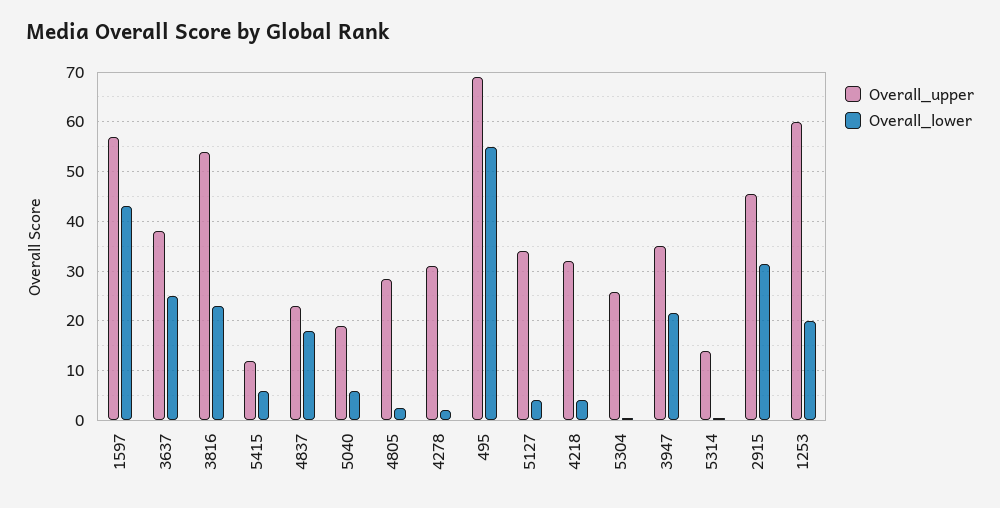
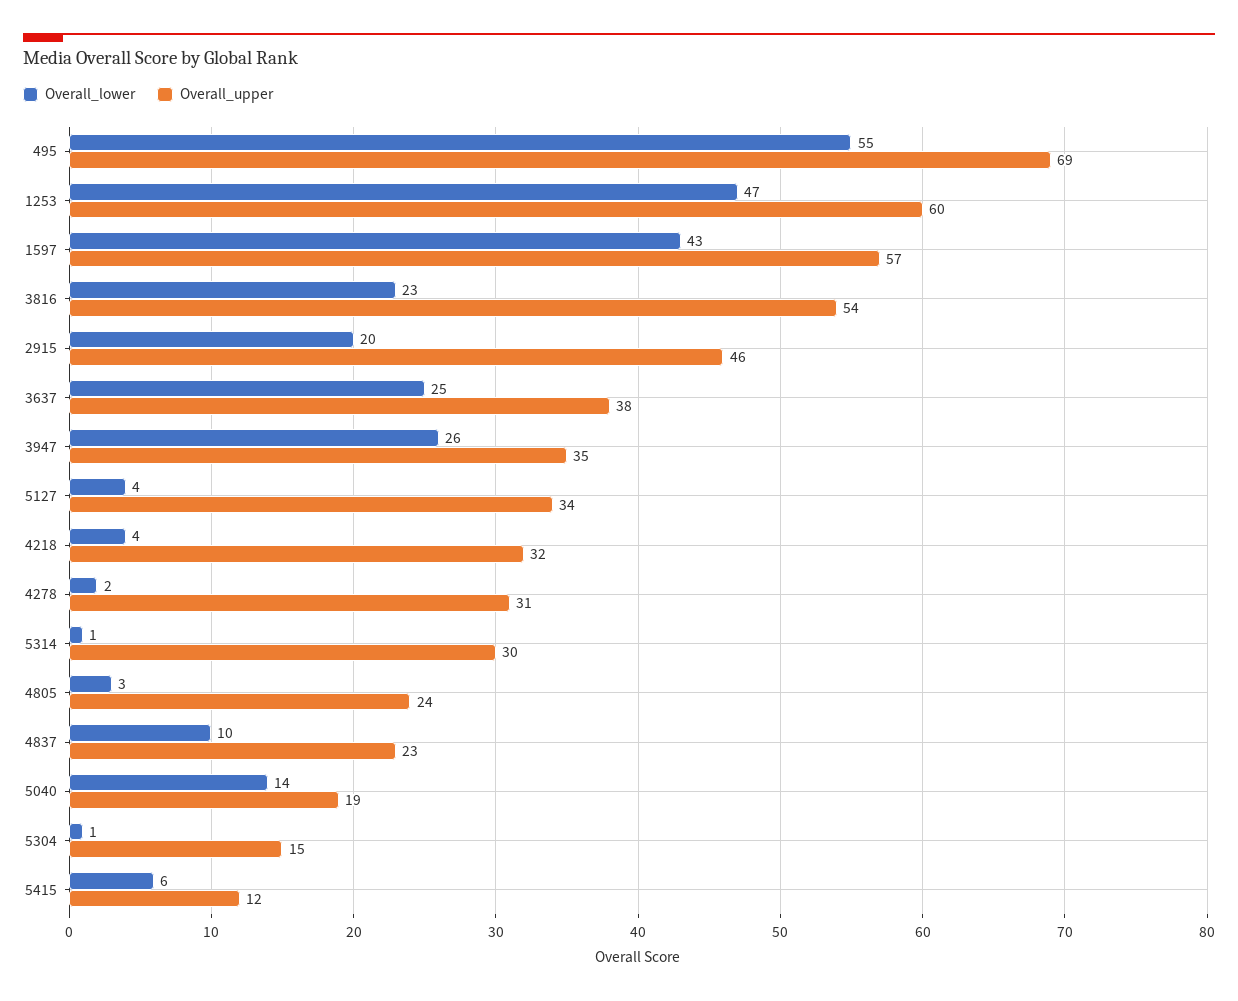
  {
    "Overall_upper": {
      "1597": 57,
      "3637": 38,
      "3816": 54,
      "5415": 12,
      "4837": 23,
      "5040": 19,
-     "4805": 28,
+     "4805": 24,
      "4278": 31,
      "495": 69,
      "5127": 34,
      "4218": 32,
-     "5304": 26,
+     "5304": 15,
      "3947": 35,
-     "5314": 14,
+     "5314": 30,
      "2915": 46,
      "1253": 60
    },
    "Overall_lower": {
      "1597": 43,
      "3637": 25,
      "3816": 23,
      "5415": 6,
-     "4837": 18,
+     "4837": 10,
-     "5040": 6,
+     "5040": 14,
      "4805": 3,
      "4278": 2,
      "495": 55,
      "5127": 4,
      "4218": 4,
      "5304": 1,
-     "3947": 22,
+     "3947": 26,
      "5314": 1,
-     "2915": 32,
+     "2915": 20,
-     "1253": 20
+     "1253": 47
    }
  }

